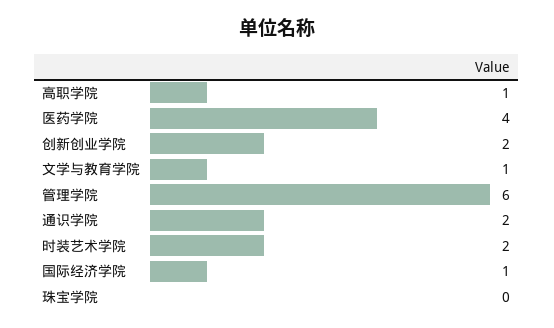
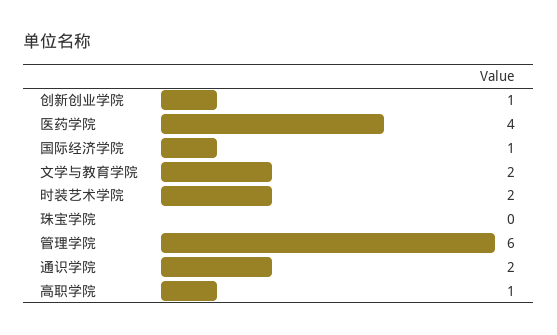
  {
    "高职学院": 1,
    "医药学院": 4,
-   "创新创业学院": 2,
+   "创新创业学院": 1,
-   "文学与教育学院": 1,
+   "文学与教育学院": 2,
    "管理学院": 6,
    "通识学院": 2,
    "时装艺术学院": 2,
    "国际经济学院": 1,
    "珠宝学院": 0
  }

